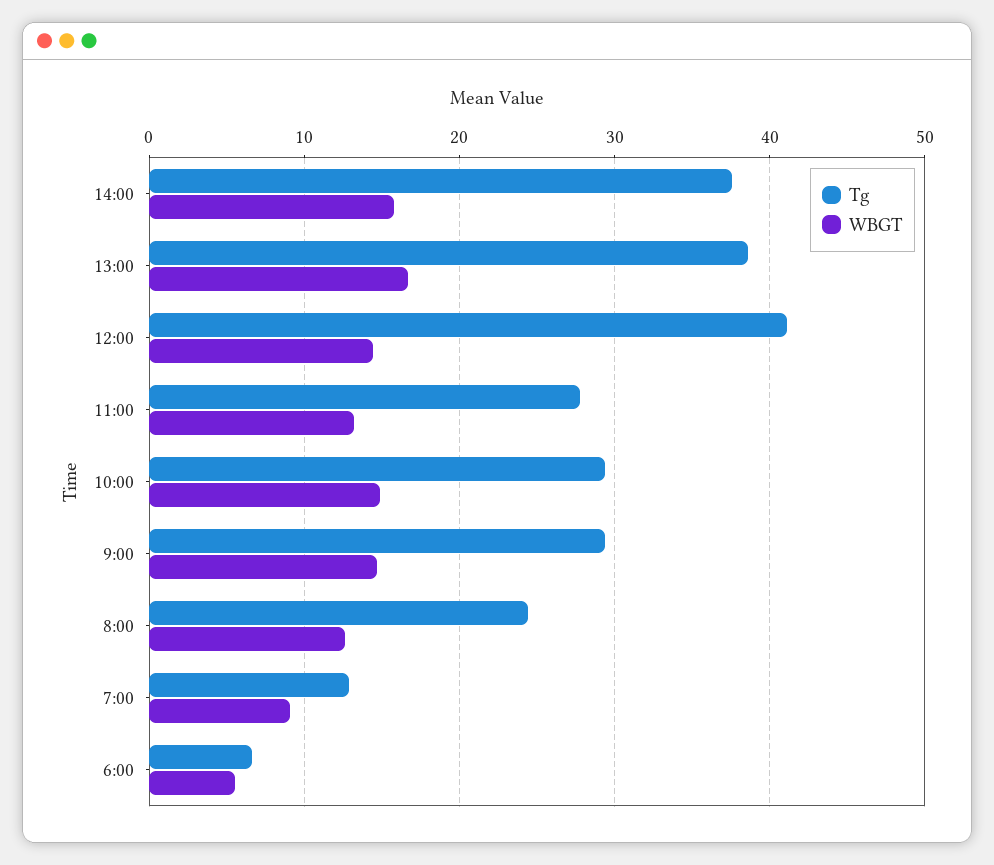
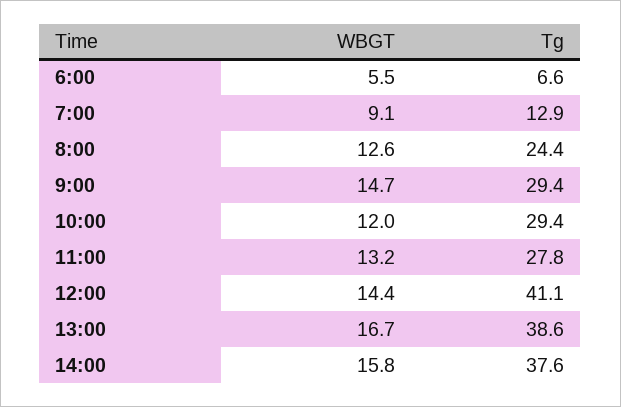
  {
    "Tg": {
      "14:00": 37.6,
      "13:00": 38.6,
      "12:00": 41.1,
      "11:00": 27.8,
      "10:00": 29.4,
      "9:00": 29.4,
      "8:00": 24.4,
      "7:00": 12.9,
      "6:00": 6.6
    },
    "WBGT": {
      "14:00": 15.8,
      "13:00": 16.7,
      "12:00": 14.4,
      "11:00": 13.2,
-     "10:00": 15,
+     "10:00": 12,
      "9:00": 14.7,
      "8:00": 12.6,
      "7:00": 9.1,
      "6:00": 5.5
    }
  }

